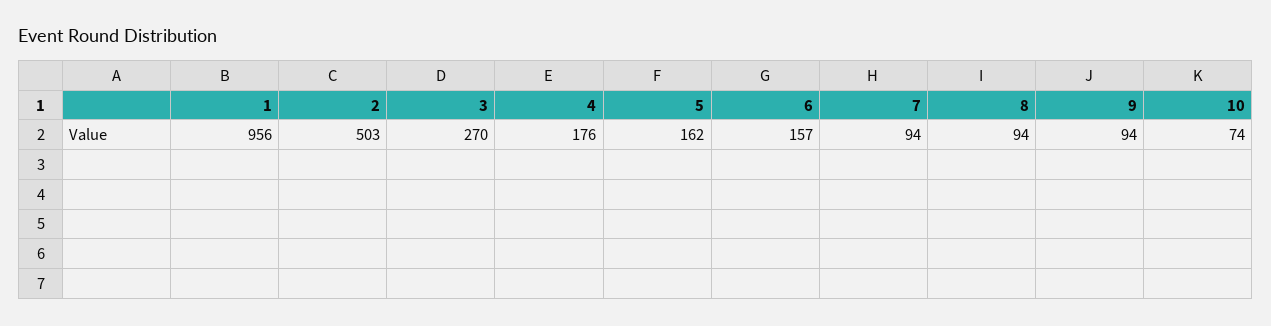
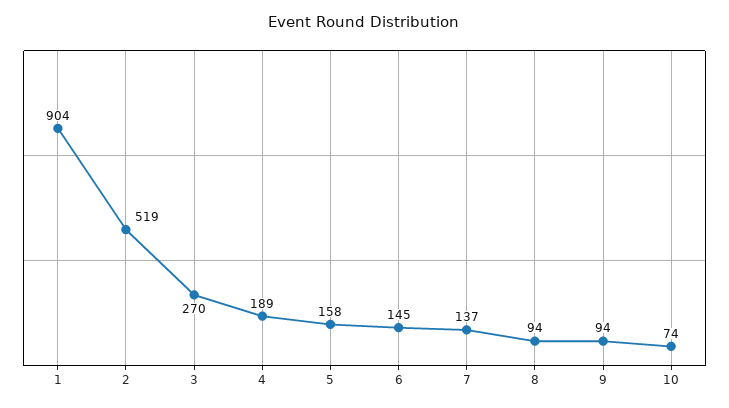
  {
-   "1": 956,
+   "1": 904,
-   "2": 503,
+   "2": 519,
    "3": 270,
-   "4": 176,
+   "4": 189,
-   "5": 162,
+   "5": 158,
-   "6": 157,
+   "6": 145,
-   "7": 94,
+   "7": 137,
    "8": 94,
    "9": 94,
    "10": 74
  }

